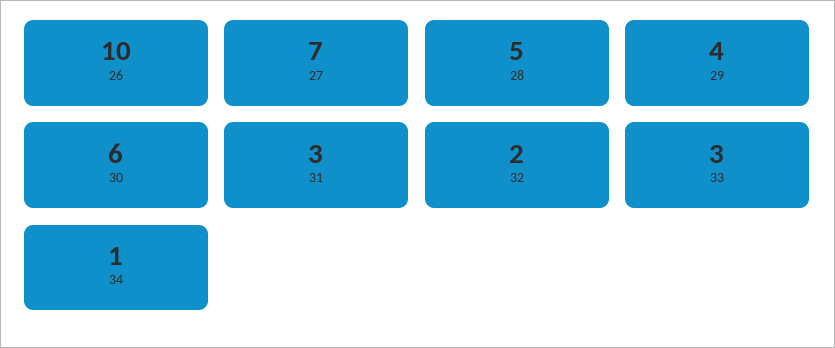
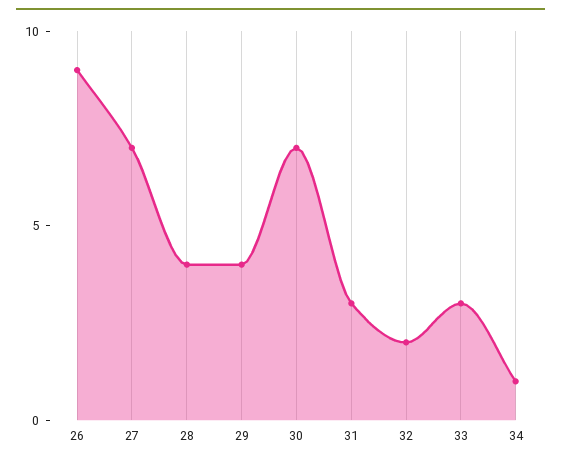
  {
-   "26": 10,
+   "26": 9,
    "27": 7,
-   "28": 5,
+   "28": 4,
    "29": 4,
-   "30": 6,
+   "30": 7,
    "31": 3,
    "32": 2,
    "33": 3,
    "34": 1
  }

